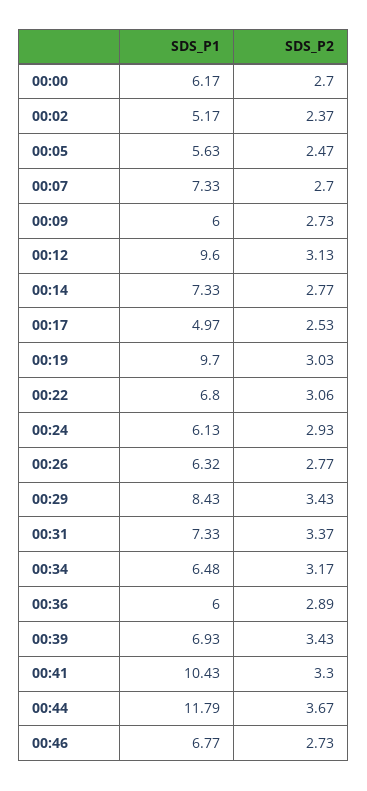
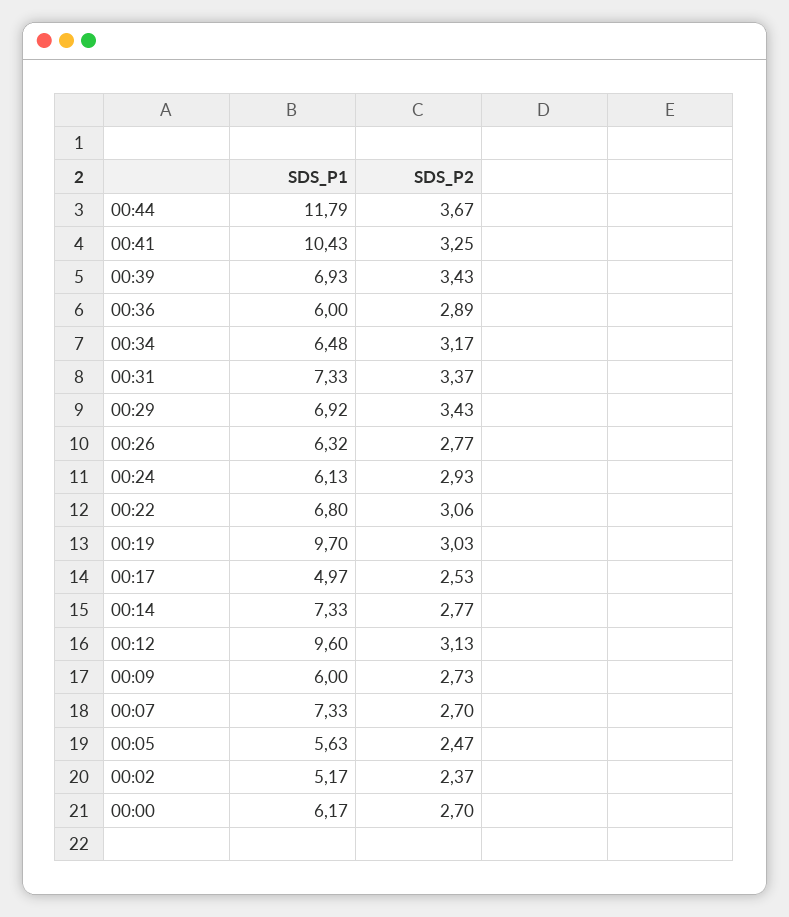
  {
    "SDS_P1": {
      "00:00": 6.17,
      "00:02": 5.17,
      "00:05": 5.63,
      "00:07": 7.33,
      "00:09": 6,
      "00:12": 9.6,
      "00:14": 7.33,
      "00:17": 4.97,
      "00:19": 9.7,
      "00:22": 6.8,
      "00:24": 6.13,
      "00:26": 6.32,
-     "00:29": 8.43,
+     "00:29": 6.92,
      "00:31": 7.33,
      "00:34": 6.48,
      "00:36": 6,
      "00:39": 6.93,
      "00:41": 10.43,
-     "00:44": 11.79,
+     "00:44": 11.79
-     "00:46": 6.77
    },
    "SDS_P2": {
      "00:00": 2.7,
      "00:02": 2.37,
      "00:05": 2.47,
      "00:07": 2.7,
      "00:09": 2.73,
      "00:12": 3.13,
      "00:14": 2.77,
      "00:17": 2.53,
      "00:19": 3.03,
      "00:22": 3.06,
      "00:24": 2.93,
      "00:26": 2.77,
      "00:29": 3.43,
      "00:31": 3.37,
      "00:34": 3.17,
      "00:36": 2.89,
      "00:39": 3.43,
-     "00:41": 3.3,
+     "00:41": 3.25,
-     "00:44": 3.67,
+     "00:44": 3.67
-     "00:46": 2.73
    }
  }

